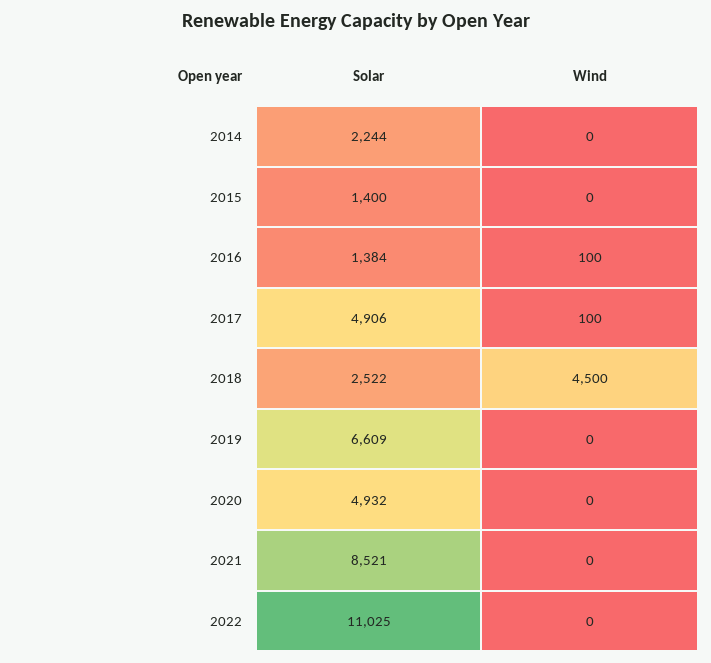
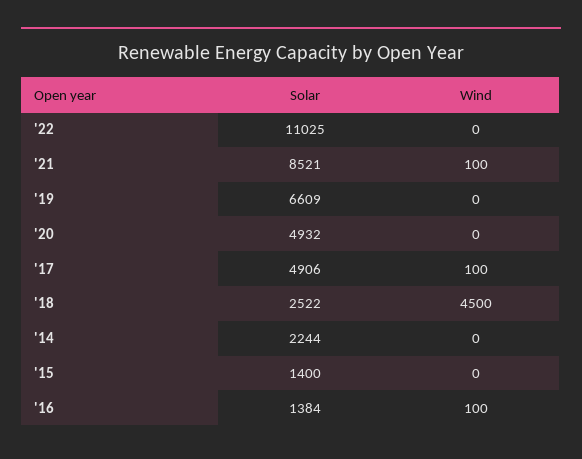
  {
    "Solar": {
      "2014": 2244,
      "2015": 1400,
      "2016": 1384,
      "2017": 4906,
      "2018": 2522,
      "2019": 6609,
      "2020": 4932,
      "2021": 8521,
      "2022": 11025
    },
    "Wind": {
      "2014": 0,
      "2015": 0,
      "2016": 100,
      "2017": 100,
      "2018": 4500,
      "2019": 0,
      "2020": 0,
-     "2021": 0,
+     "2021": 100,
      "2022": 0
    }
  }

